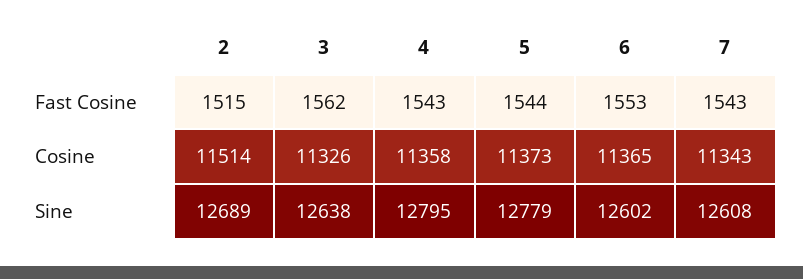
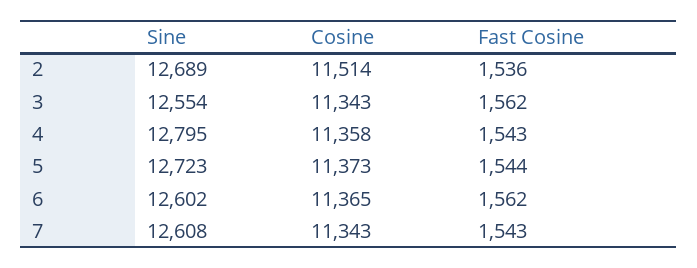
  {
    "2": {
-     "Fast Cosine": 1515,
+     "Fast Cosine": 1536,
      "Cosine": 11514,
      "Sine": 12689
    },
    "3": {
      "Fast Cosine": 1562,
-     "Cosine": 11326,
+     "Cosine": 11343,
-     "Sine": 12638
+     "Sine": 12554
    },
    "4": {
      "Fast Cosine": 1543,
      "Cosine": 11358,
      "Sine": 12795
    },
    "5": {
      "Fast Cosine": 1544,
      "Cosine": 11373,
-     "Sine": 12779
+     "Sine": 12723
    },
    "6": {
-     "Fast Cosine": 1553,
+     "Fast Cosine": 1562,
      "Cosine": 11365,
      "Sine": 12602
    },
    "7": {
      "Fast Cosine": 1543,
      "Cosine": 11343,
      "Sine": 12608
    }
  }

